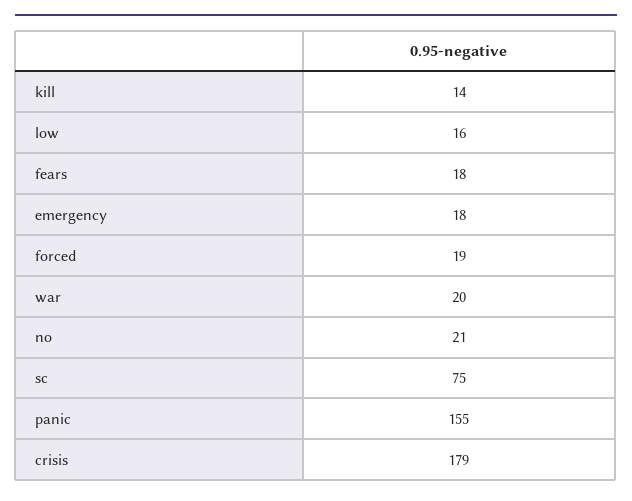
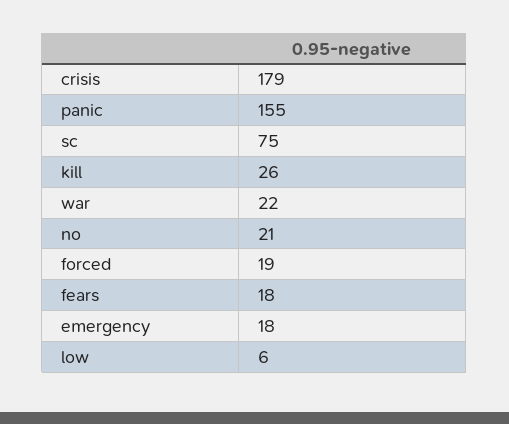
  {
-   "kill": 14,
+   "kill": 26,
-   "low": 16,
+   "low": 6,
    "fears": 18,
    "emergency": 18,
    "forced": 19,
-   "war": 20,
+   "war": 22,
    "no": 21,
    "sc": 75,
    "panic": 155,
    "crisis": 179
  }

